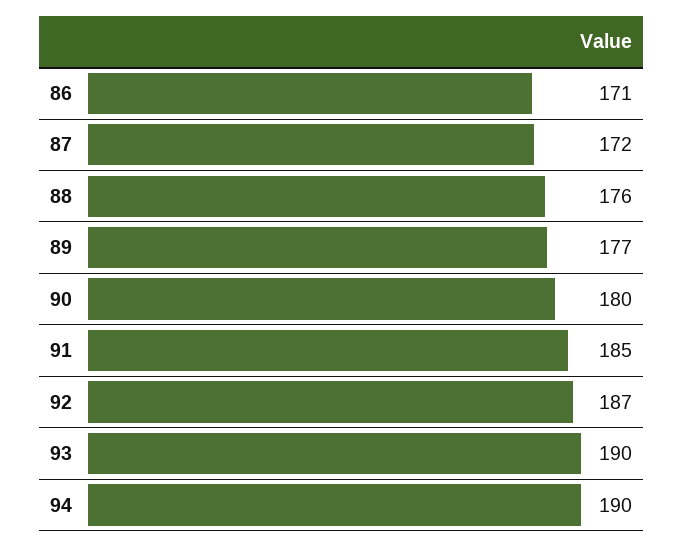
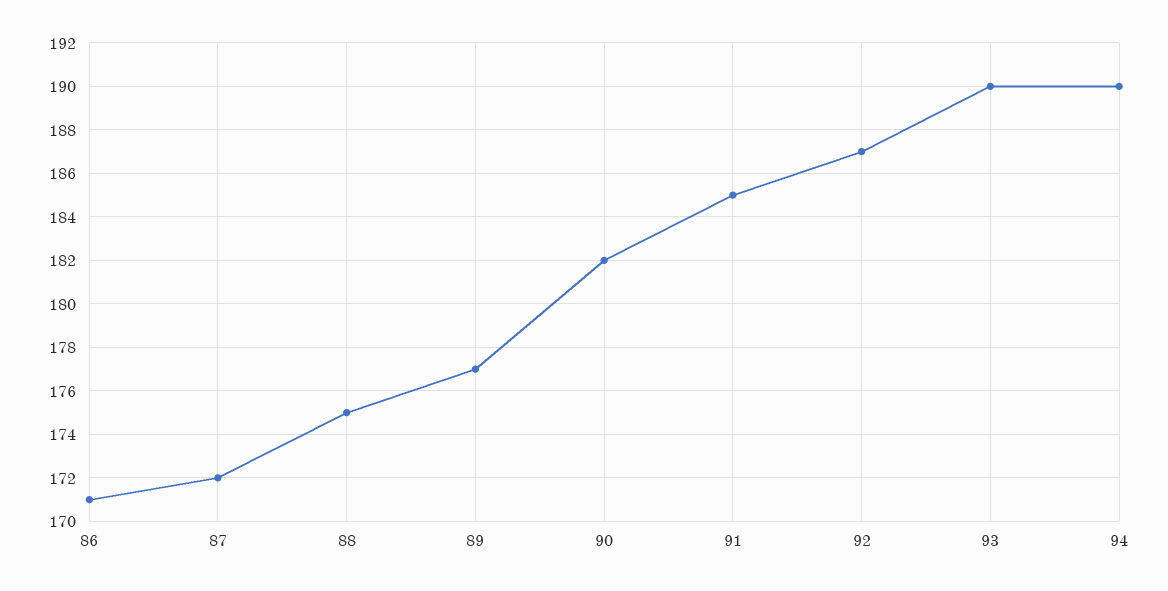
  {
    "86": 171,
    "87": 172,
-   "88": 176,
+   "88": 175,
    "89": 177,
-   "90": 180,
+   "90": 182,
    "91": 185,
    "92": 187,
    "93": 190,
    "94": 190
  }

